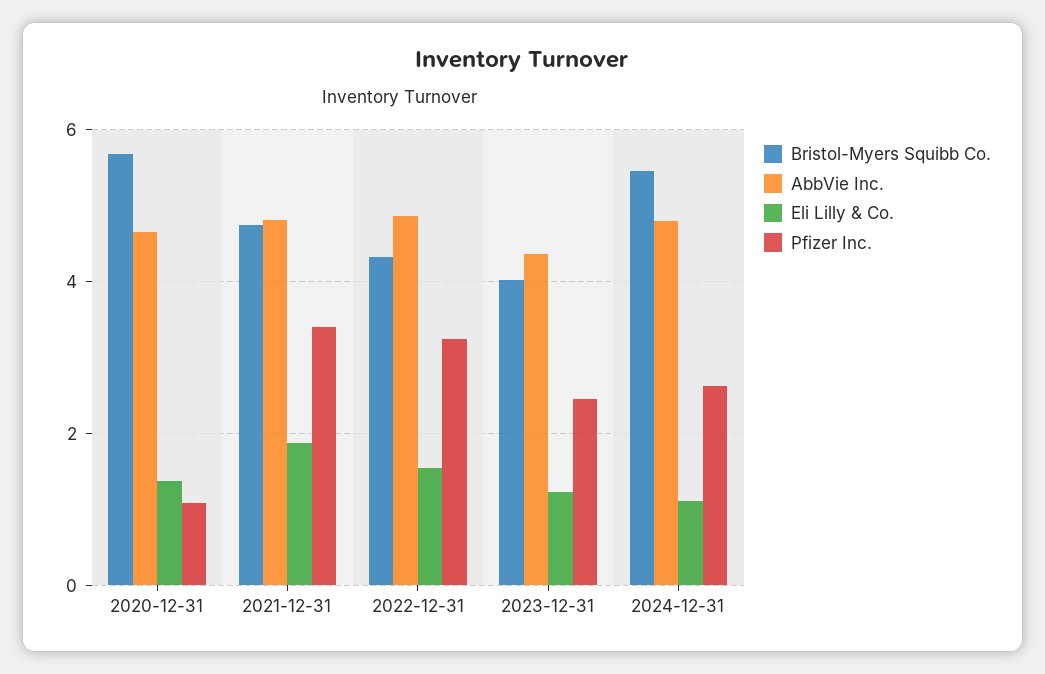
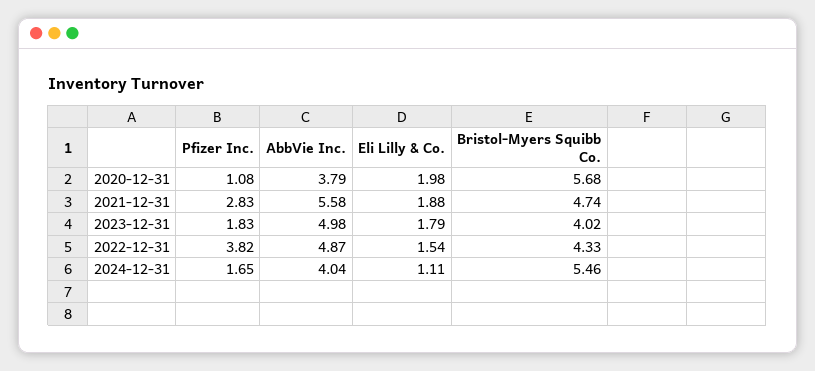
  {
    "Bristol-Myers Squibb Co.": {
      "2020-12-31": 5.68,
      "2021-12-31": 4.74,
      "2022-12-31": 4.33,
      "2023-12-31": 4.02,
      "2024-12-31": 5.46
    },
    "AbbVie Inc.": {
-     "2020-12-31": 4.6,
+     "2020-12-31": 3.79,
-     "2021-12-31": 4.8,
+     "2021-12-31": 5.58,
      "2022-12-31": 4.87,
-     "2023-12-31": 4.4,
+     "2023-12-31": 4.98,
-     "2024-12-31": 4.8
+     "2024-12-31": 4.04
    },
    "Eli Lilly & Co.": {
-     "2020-12-31": 1.4,
+     "2020-12-31": 1.98,
      "2021-12-31": 1.88,
      "2022-12-31": 1.54,
-     "2023-12-31": 1.2,
+     "2023-12-31": 1.79,
      "2024-12-31": 1.11
    },
    "Pfizer Inc.": {
      "2020-12-31": 1.08,
-     "2021-12-31": 3.4,
+     "2021-12-31": 2.83,
-     "2022-12-31": 3.2,
+     "2022-12-31": 3.82,
-     "2023-12-31": 2.4,
+     "2023-12-31": 1.83,
-     "2024-12-31": 2.6
+     "2024-12-31": 1.65
    }
  }

